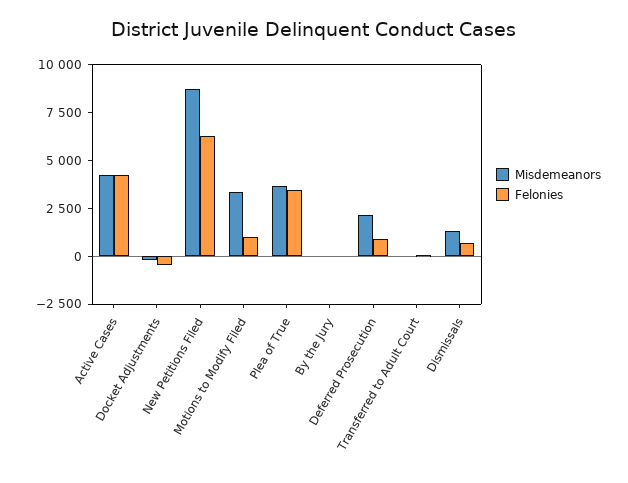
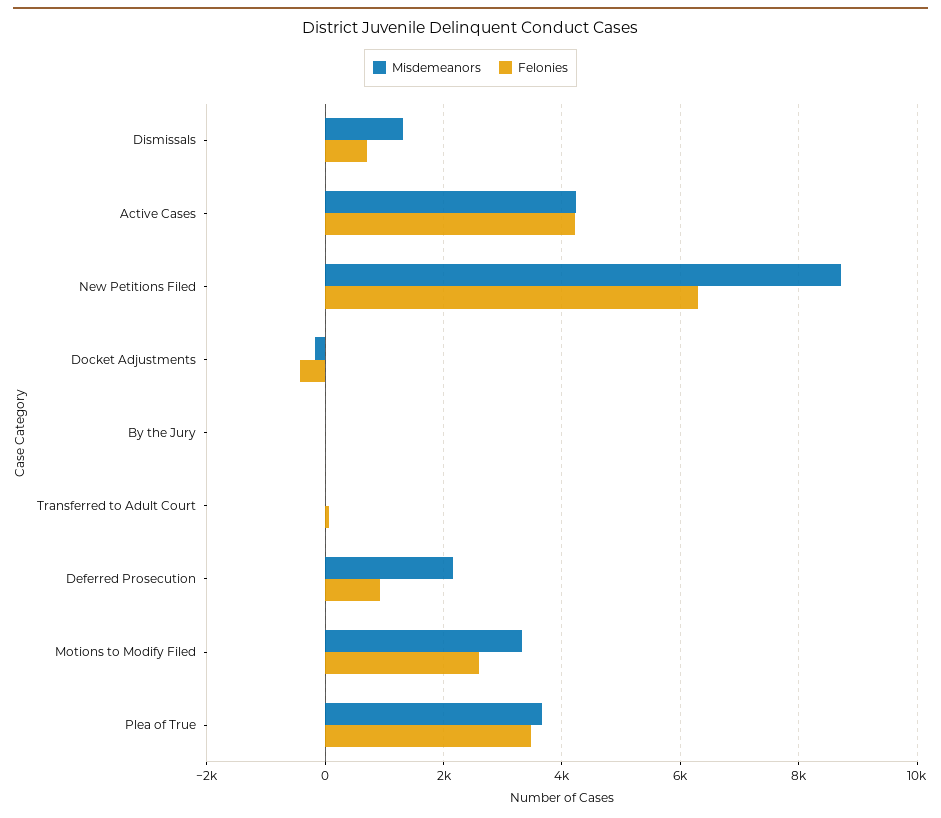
  {
    "Misdemeanors": {
      "Active Cases": 4200,
      "Docket Adjustments": -200,
      "New Petitions Filed": 8800,
      "Motions to Modify Filed": 3400,
      "Plea of True": 3600,
      "By the Jury": 0,
      "Deferred Prosecution": 2200,
      "Transferred to Adult Court": 0,
      "Dismissals": 1400
    },
    "Felonies": {
      "Active Cases": 4200,
      "Docket Adjustments": -400,
      "New Petitions Filed": 6400,
-     "Motions to Modify Filed": 1000,
+     "Motions to Modify Filed": 2600,
      "Plea of True": 3400,
      "By the Jury": 0,
      "Deferred Prosecution": 1000,
      "Transferred to Adult Court": 0,
      "Dismissals": 800
    }
  }

